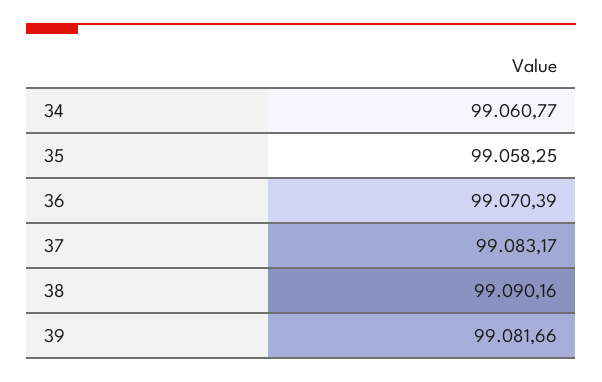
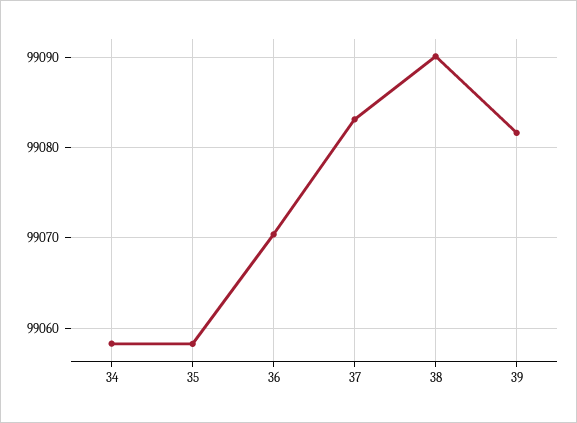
  {
-   "34": 99060.77,
+   "34": 99058,
    "35": 99058.25,
    "36": 99070.39,
    "37": 99083.17,
    "38": 99090.16,
    "39": 99081.66
  }

